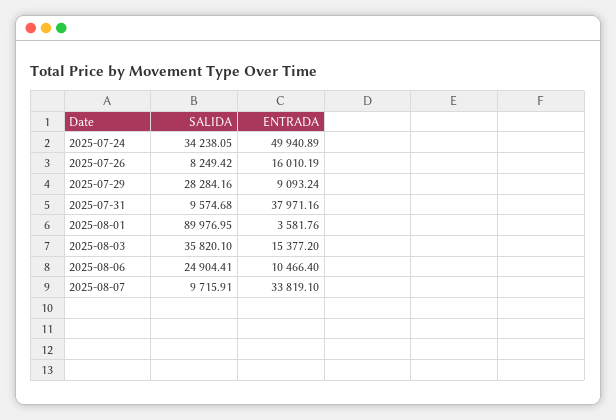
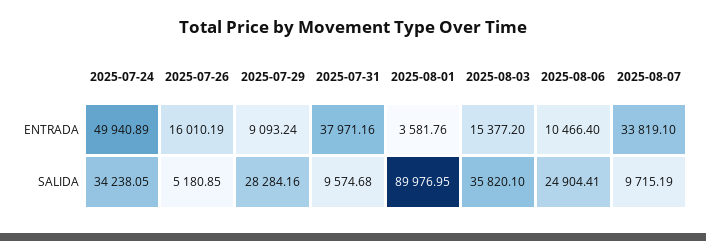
  {
    "SALIDA": {
      "2025-07-24": 34238.05,
-     "2025-07-26": 8249.42,
+     "2025-07-26": 5180.85,
      "2025-07-29": 28284.16,
      "2025-07-31": 9574.68,
      "2025-08-01": 89976.95,
      "2025-08-03": 35820.1,
      "2025-08-06": 24904.41,
-     "2025-08-07": 9715.91
+     "2025-08-07": 9715.19
    },
    "ENTRADA": {
      "2025-07-24": 49940.89,
      "2025-07-26": 16010.19,
      "2025-07-29": 9093.24,
      "2025-07-31": 37971.16,
      "2025-08-01": 3581.76,
      "2025-08-03": 15377.2,
      "2025-08-06": 10466.4,
      "2025-08-07": 33819.1
    }
  }

